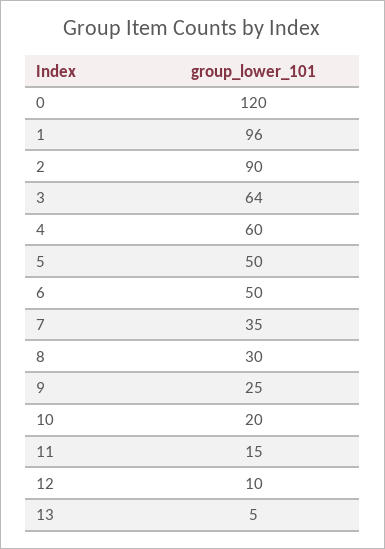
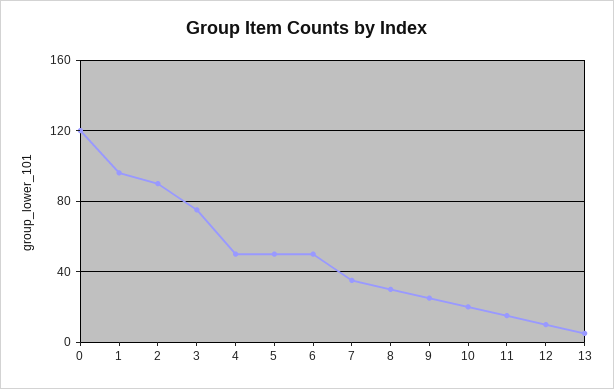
  {
    "0": 120,
    "1": 96,
    "2": 90,
-   "3": 64,
+   "3": 75,
-   "4": 60,
+   "4": 50,
    "5": 50,
    "6": 50,
    "7": 35,
    "8": 30,
    "9": 25,
    "10": 20,
    "11": 15,
    "12": 10,
    "13": 5
  }

